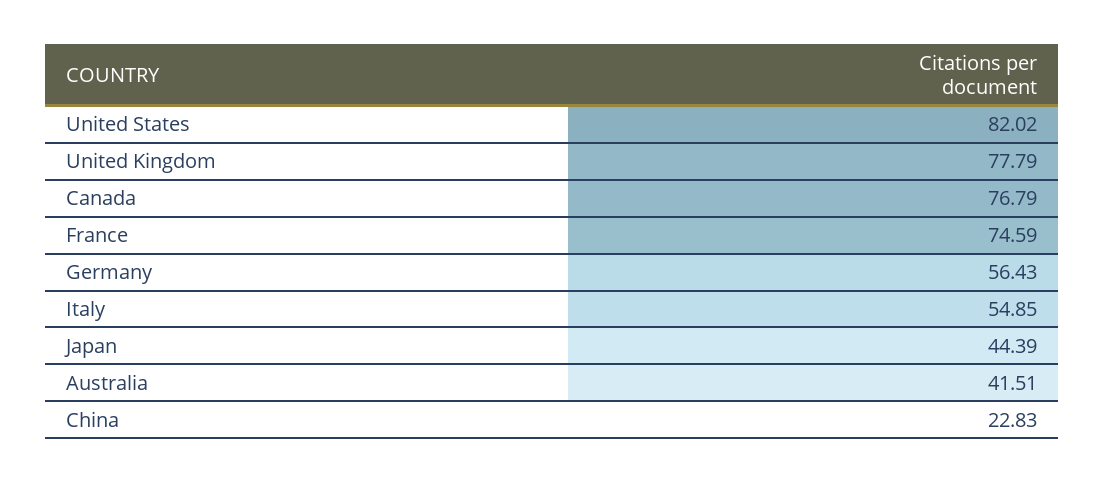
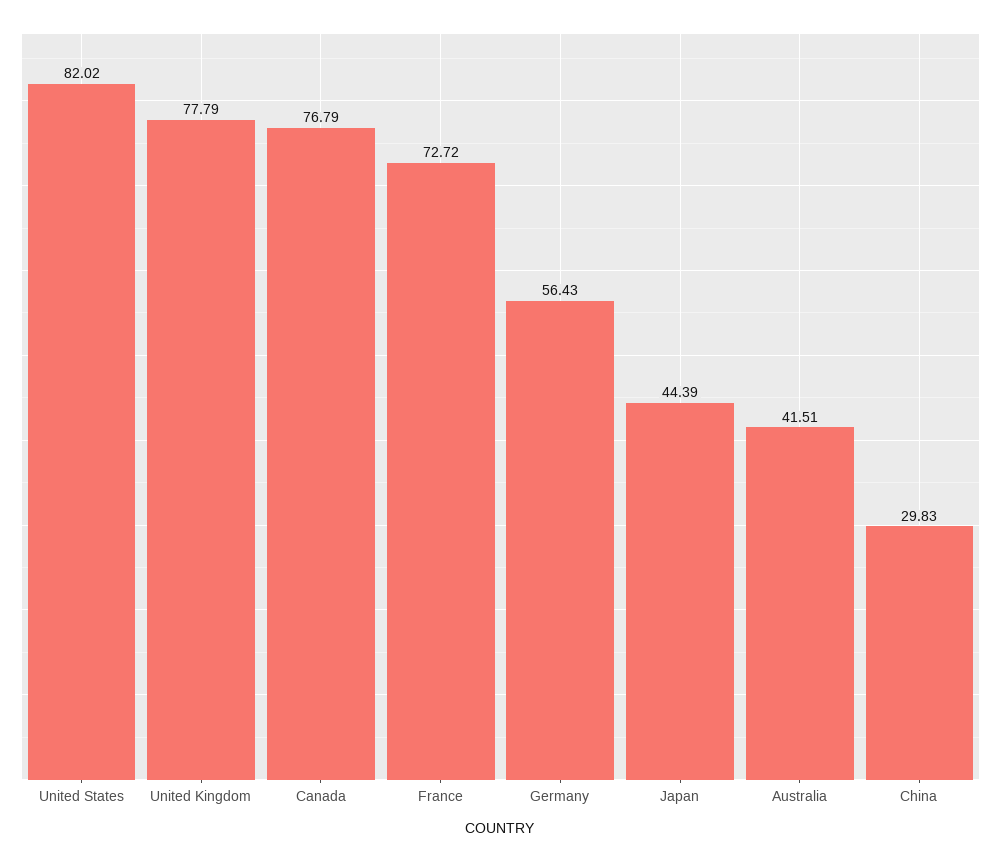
  {
    "United States": 82.02,
    "United Kingdom": 77.79,
    "Canada": 76.79,
-   "France": 74.59,
+   "France": 72.72,
    "Germany": 56.43,
-   "Italy": 54.85,
    "Japan": 44.39,
    "Australia": 41.51,
-   "China": 22.83
+   "China": 29.83
  }

